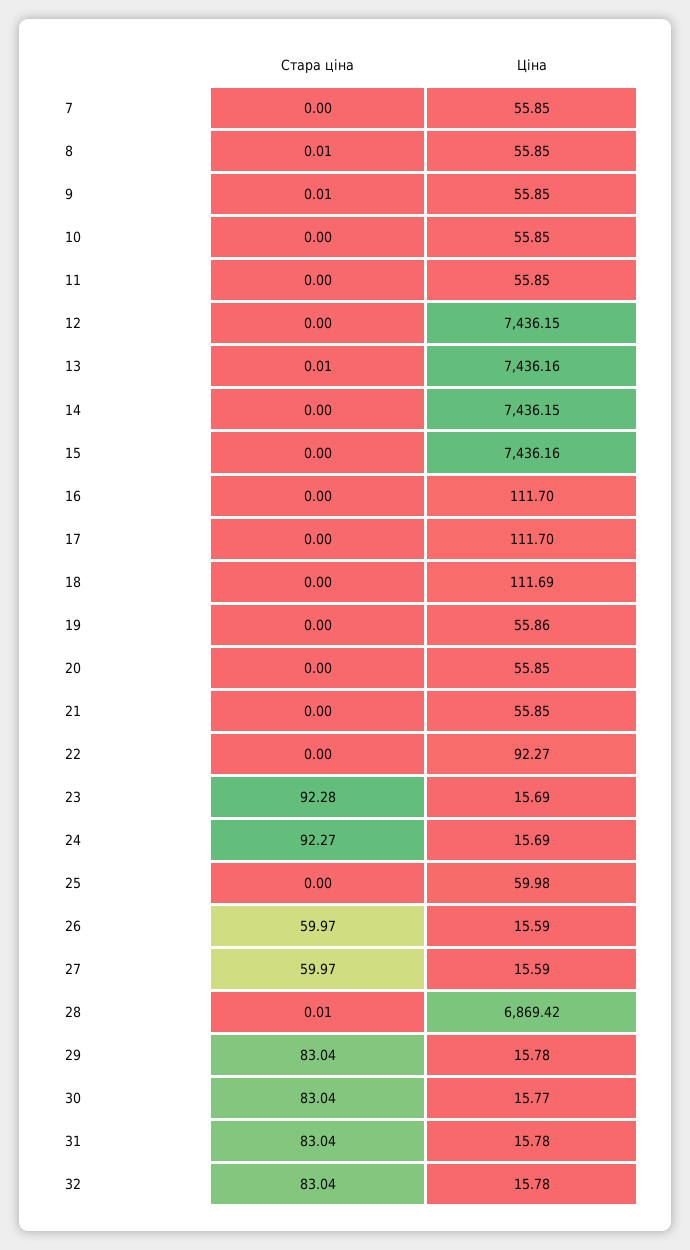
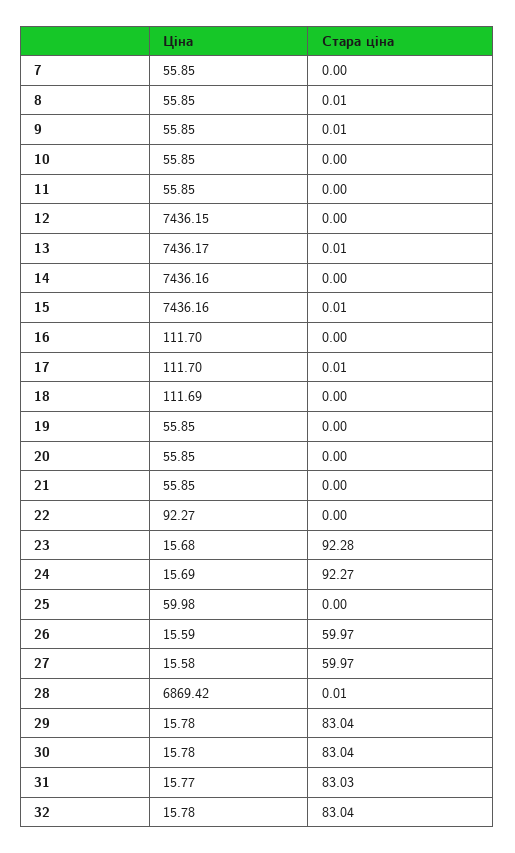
  {
    "Стара ціна": {
      "7": 0,
      "8": 0.01,
      "9": 0.01,
      "10": 0,
      "11": 0,
      "12": 0,
      "13": 0.01,
      "14": 0,
-     "15": 0,
+     "15": 0.01,
      "16": 0,
-     "17": 0,
+     "17": 0.01,
      "18": 0,
      "19": 0,
      "20": 0,
      "21": 0,
      "22": 0,
      "23": 92.28,
      "24": 92.27,
      "25": 0,
      "26": 59.97,
      "27": 59.97,
      "28": 0.01,
      "29": 83.04,
      "30": 83.04,
-     "31": 83.04,
+     "31": 83.03,
      "32": 83.04
    },
    "Ціна": {
      "7": 55.85,
      "8": 55.85,
      "9": 55.85,
      "10": 55.85,
      "11": 55.85,
      "12": 7436.15,
-     "13": 7436.16,
+     "13": 7436.17,
-     "14": 7436.15,
+     "14": 7436.16,
      "15": 7436.16,
      "16": 111.7,
      "17": 111.7,
      "18": 111.69,
-     "19": 55.86,
+     "19": 55.85,
      "20": 55.85,
      "21": 55.85,
      "22": 92.27,
-     "23": 15.69,
+     "23": 15.68,
      "24": 15.69,
      "25": 59.98,
      "26": 15.59,
-     "27": 15.59,
+     "27": 15.58,
      "28": 6869.42,
      "29": 15.78,
-     "30": 15.77,
+     "30": 15.78,
-     "31": 15.78,
+     "31": 15.77,
      "32": 15.78
    }
  }

